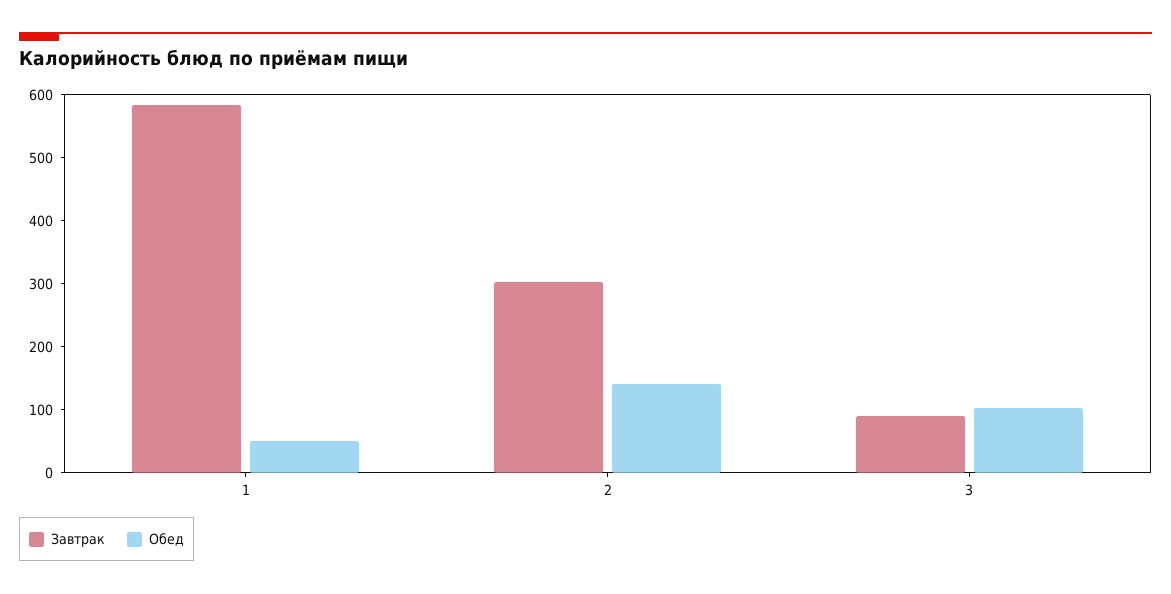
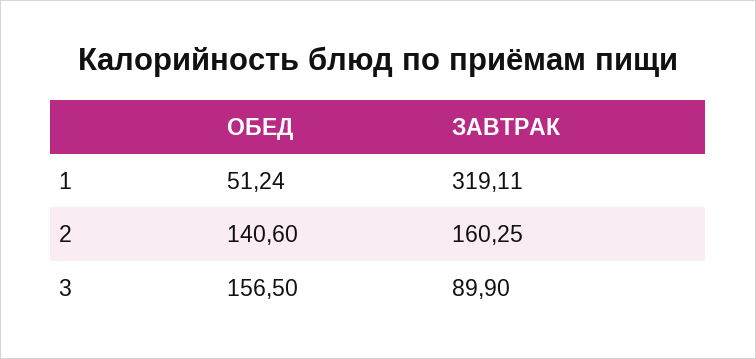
  {
    "Завтрак": {
-     "1": 580,
+     "1": 319.11,
-     "2": 300,
+     "2": 160.25,
      "3": 89.9
    },
    "Обед": {
      "1": 51.24,
      "2": 140.6,
-     "3": 100
+     "3": 156.5
    }
  }

